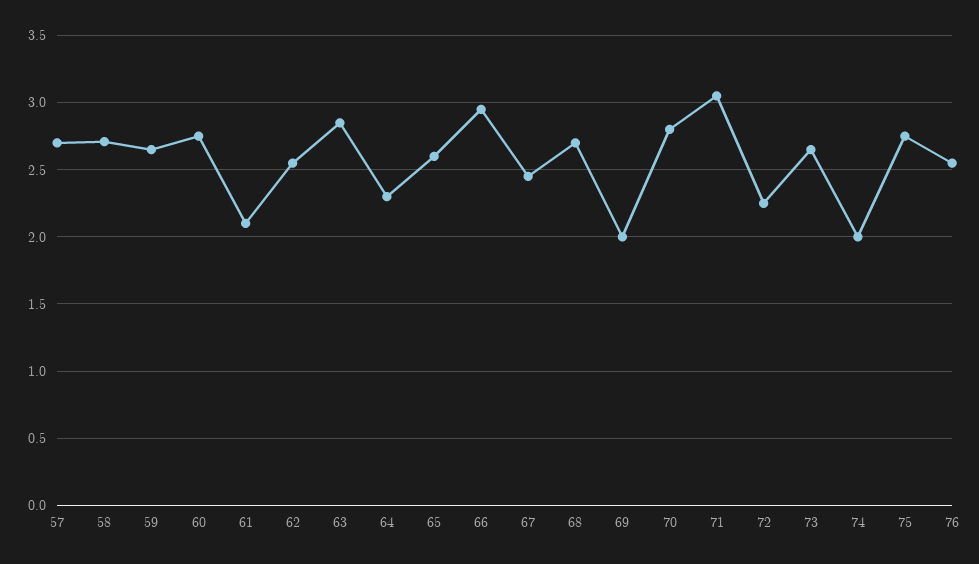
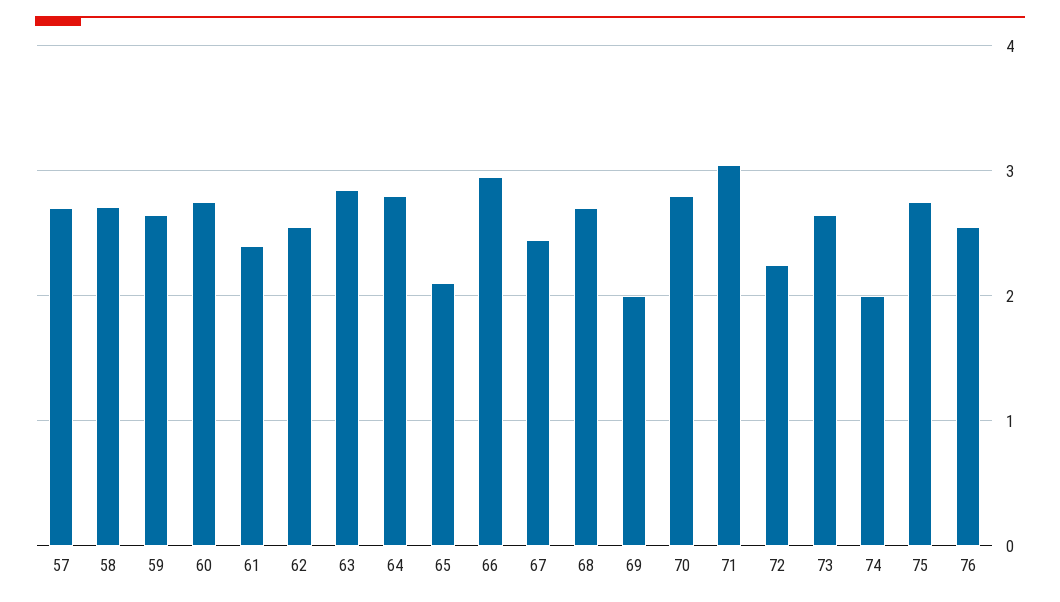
  {
    "57": 2.7,
    "58": 2.7,
    "59": 2.65,
    "60": 2.75,
-   "61": 2.1,
+   "61": 2.4,
    "62": 2.55,
    "63": 2.85,
-   "64": 2.3,
+   "64": 2.8,
-   "65": 2.6,
+   "65": 2.1,
    "66": 2.95,
    "67": 2.45,
    "68": 2.7,
    "69": 2,
    "70": 2.8,
    "71": 3.05,
    "72": 2.25,
    "73": 2.65,
    "74": 2,
    "75": 2.75,
    "76": 2.55
  }

